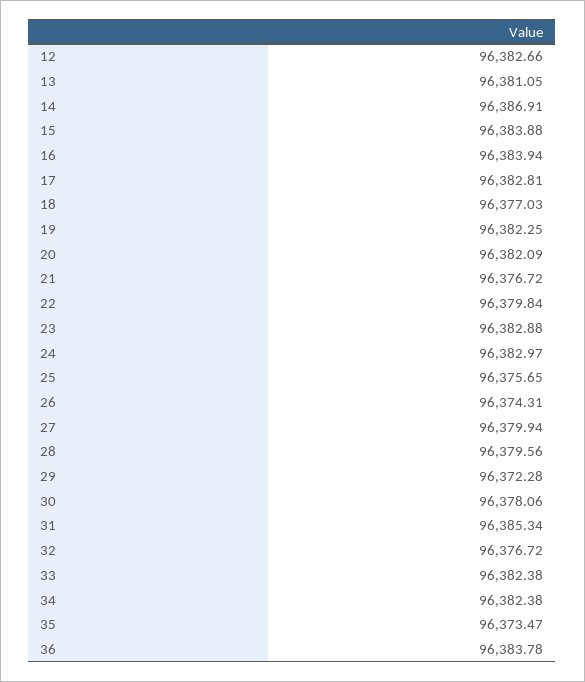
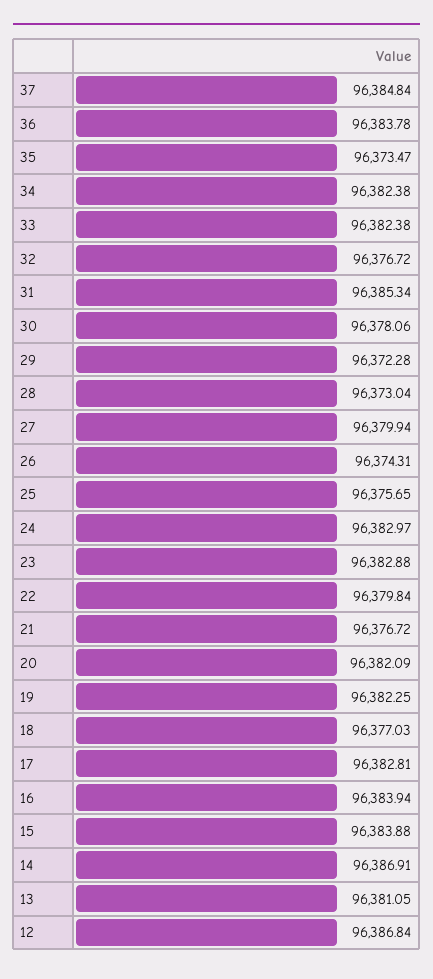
  {
-   "12": 96382.66,
+   "12": 96386.84,
    "13": 96381.05,
    "14": 96386.91,
    "15": 96383.88,
    "16": 96383.94,
    "17": 96382.81,
    "18": 96377.03,
    "19": 96382.25,
    "20": 96382.09,
    "21": 96376.72,
    "22": 96379.84,
    "23": 96382.88,
    "24": 96382.97,
    "25": 96375.65,
    "26": 96374.31,
    "27": 96379.94,
-   "28": 96379.56,
+   "28": 96373.04,
    "29": 96372.28,
    "30": 96378.06,
    "31": 96385.34,
    "32": 96376.72,
    "33": 96382.38,
    "34": 96382.38,
    "35": 96373.47,
-   "36": 96383.78
+   "36": 96383.78,
+   "37": 96384.84
  }

